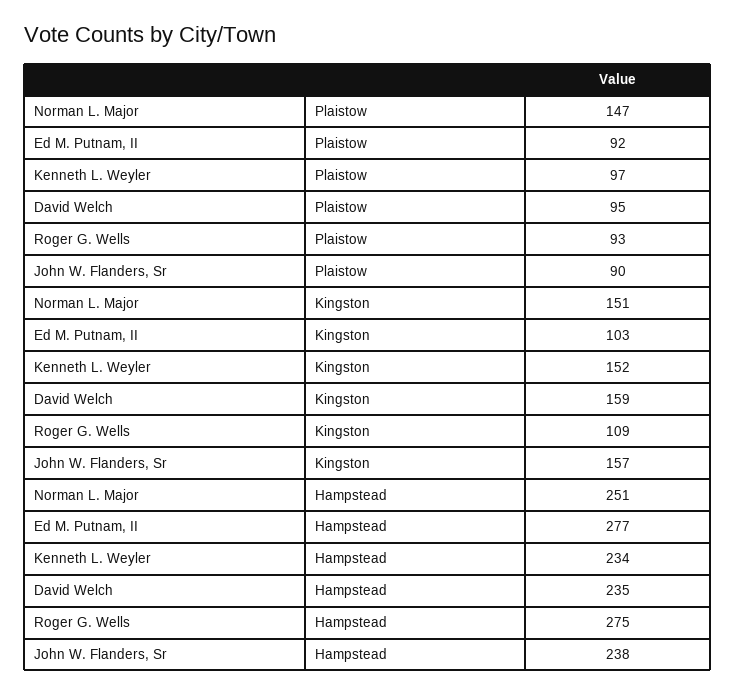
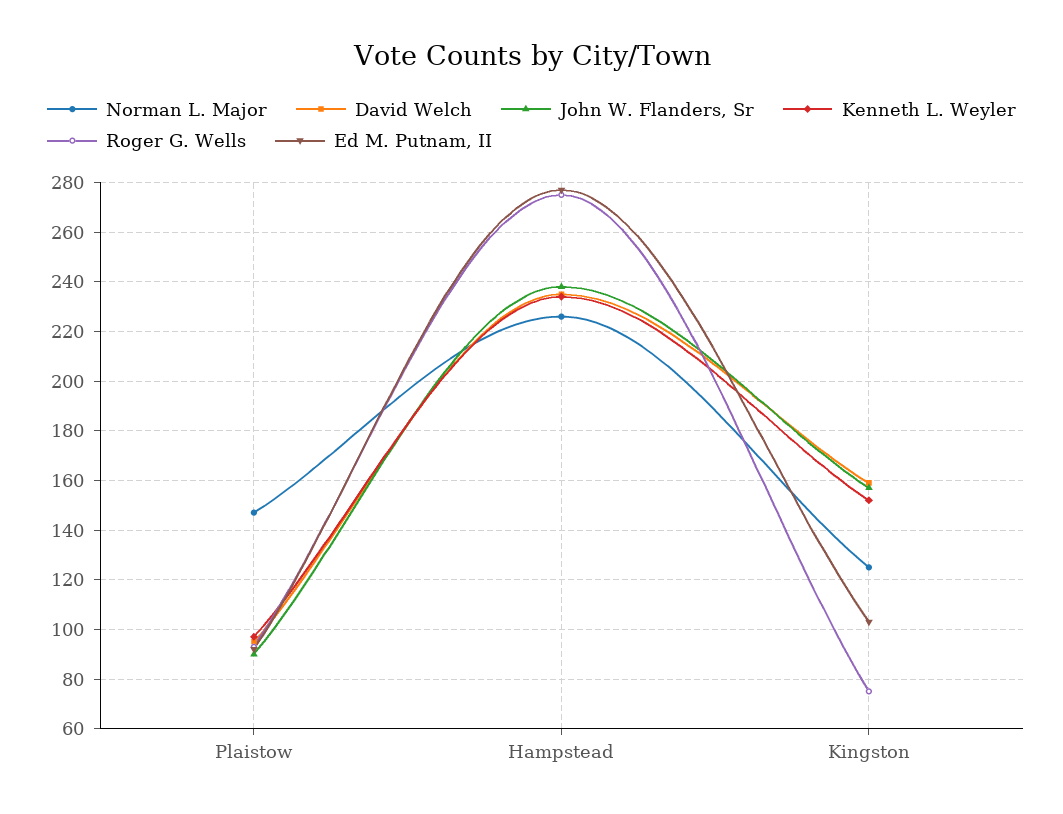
  {
    "Norman L. Major": {
      "Plaistow": 147,
-     "Kingston": 151,
+     "Kingston": 125,
-     "Hampstead": 251
+     "Hampstead": 225
    },
    "Ed M. Putnam, II": {
      "Plaistow": 92,
      "Kingston": 103,
      "Hampstead": 277
    },
    "Kenneth L. Weyler": {
      "Plaistow": 97,
      "Kingston": 152,
      "Hampstead": 234
    },
    "David Welch": {
      "Plaistow": 95,
      "Kingston": 159,
      "Hampstead": 235
    },
    "Roger G. Wells": {
      "Plaistow": 93,
-     "Kingston": 109,
+     "Kingston": 75,
      "Hampstead": 275
    },
    "John W. Flanders, Sr": {
      "Plaistow": 90,
      "Kingston": 157,
      "Hampstead": 238
    }
  }

